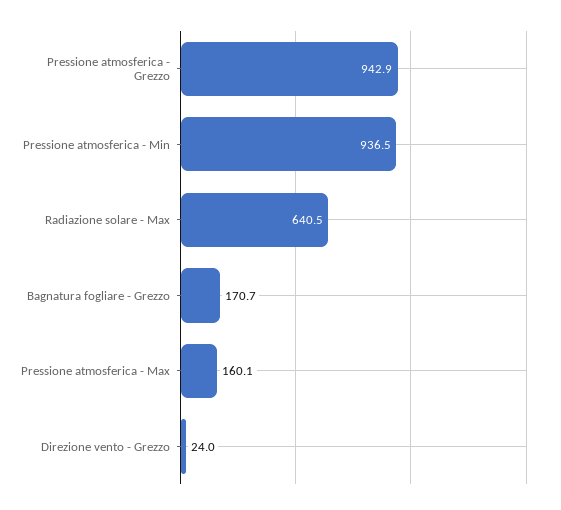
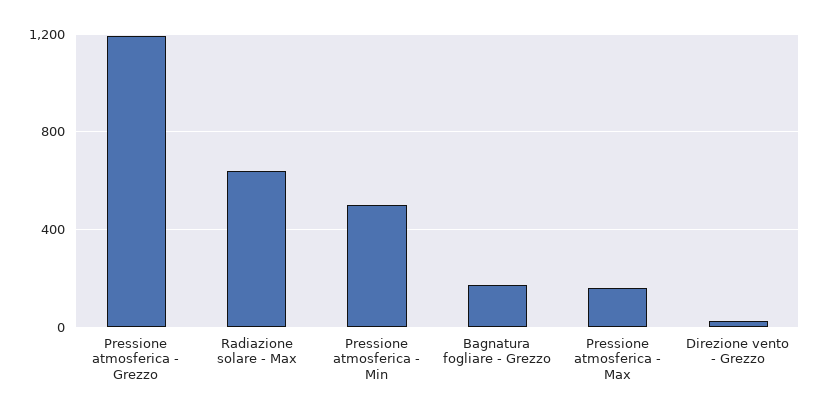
  {
-   "Pressione atmosferica - Grezzo": 942.9,
+   "Pressione atmosferica - Grezzo": 1200,
-   "Pressione atmosferica - Min": 936.5,
+   "Pressione atmosferica - Min": 500,
    "Radiazione solare - Max": 640.5,
    "Bagnatura fogliare - Grezzo": 170.7,
    "Pressione atmosferica - Max": 160.1,
    "Direzione vento - Grezzo": 24
  }

